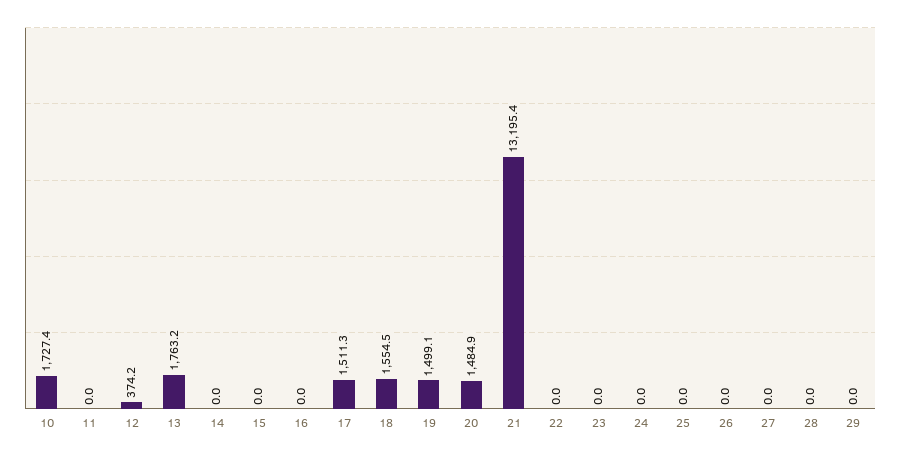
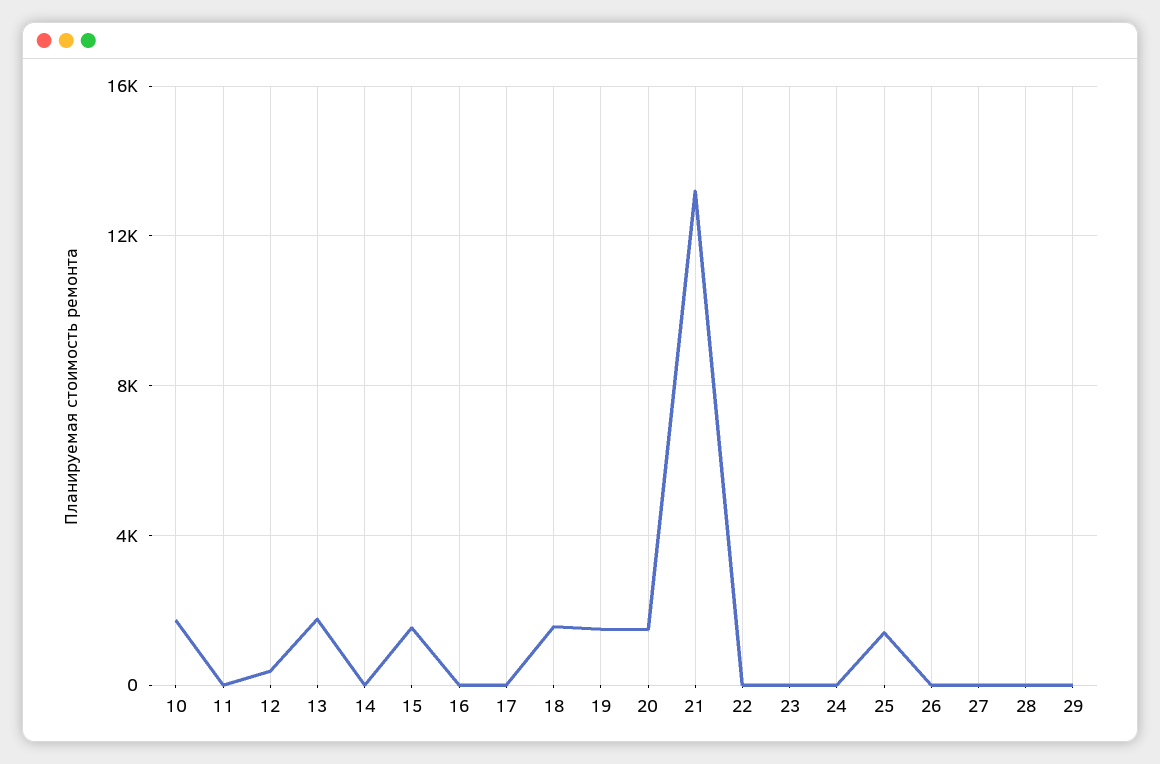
  {
    "10": 1727.4,
    "11": 0,
    "12": 374.2,
    "13": 1763.2,
    "14": 0,
-   "15": 0,
+   "15": 1500,
    "16": 0,
-   "17": 1511.3,
+   "17": 0,
    "18": 1554.5,
    "19": 1499.1,
    "20": 1484.9,
    "21": 13195.4,
    "22": 0,
    "23": 0,
    "24": 0,
-   "25": 0,
+   "25": 1500,
    "26": 0,
    "27": 0,
    "28": 0,
    "29": 0
  }

